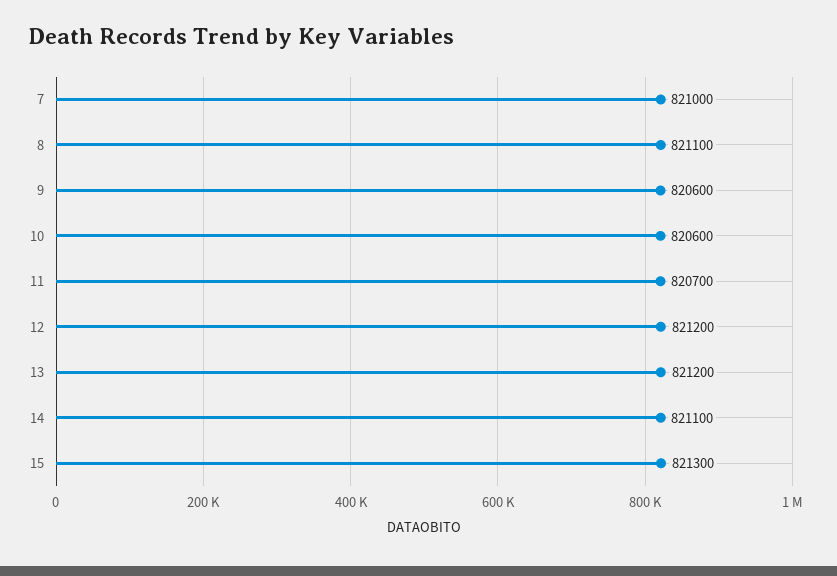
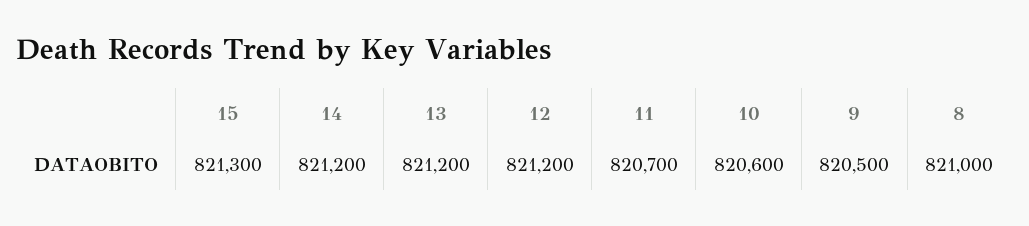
  {
-   "7": 821000,
-   "8": 821100,
+   "8": 821000,
-   "9": 820600,
+   "9": 820500,
    "10": 820600,
    "11": 820700,
    "12": 821200,
    "13": 821200,
-   "14": 821100,
+   "14": 821200,
    "15": 821300
  }

